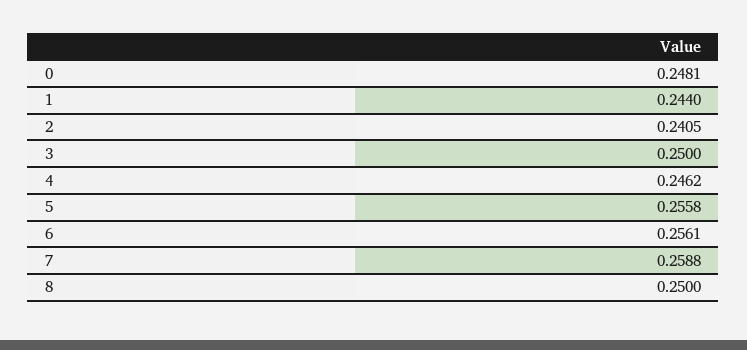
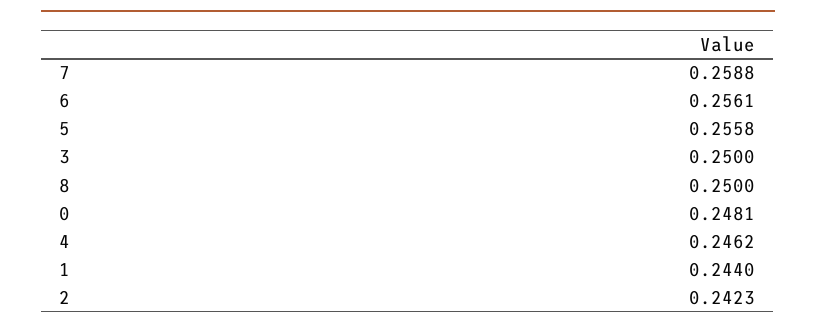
  {
    "0": 0.2481,
    "1": 0.244,
-   "2": 0.2405,
+   "2": 0.2423,
    "3": 0.25,
    "4": 0.2462,
    "5": 0.2558,
    "6": 0.2561,
    "7": 0.2588,
    "8": 0.25
  }

